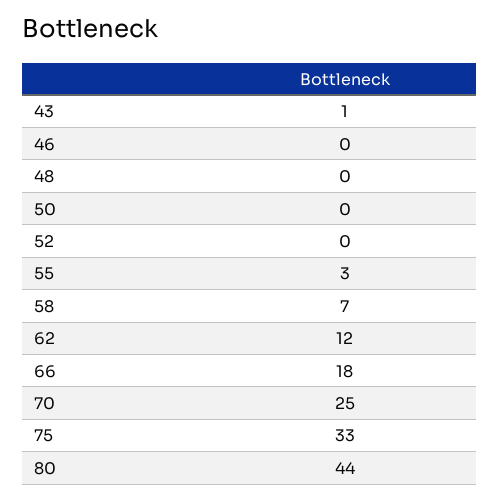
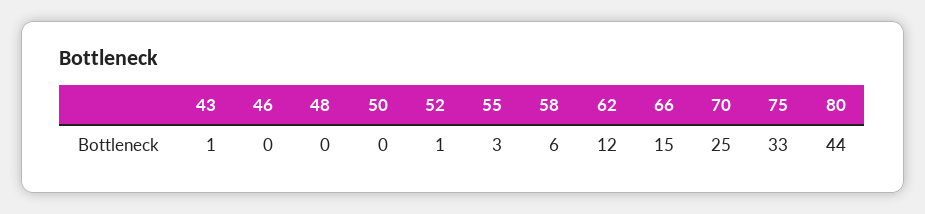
  {
    "43": 1,
    "46": 0,
    "48": 0,
    "50": 0,
-   "52": 0,
+   "52": 1,
    "55": 3,
-   "58": 7,
+   "58": 6,
    "62": 12,
-   "66": 18,
+   "66": 15,
    "70": 25,
    "75": 33,
    "80": 44
  }

